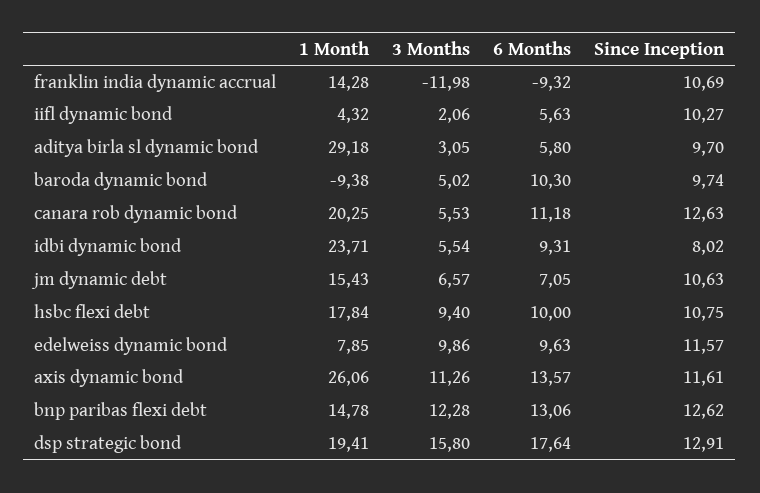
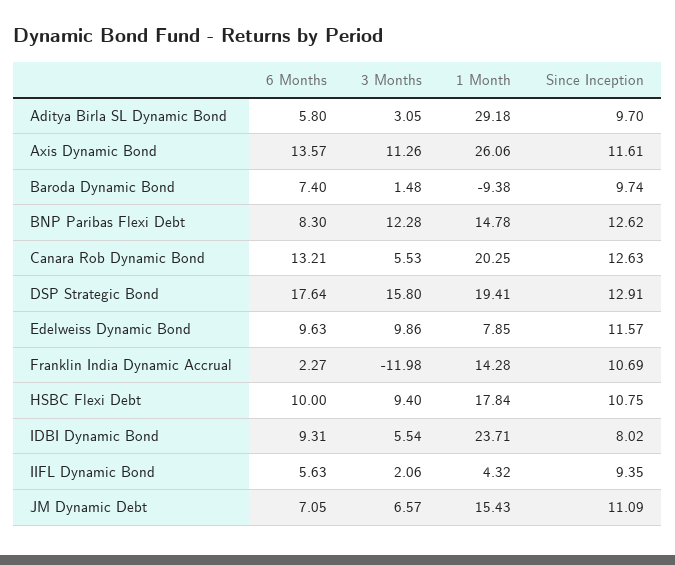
  {
    "1 Month": {
      "franklin india dynamic accrual": 14.28,
      "iifl dynamic bond": 4.32,
      "aditya birla sl dynamic bond": 29.18,
      "baroda dynamic bond": -9.38,
      "canara rob dynamic bond": 20.25,
      "idbi dynamic bond": 23.71,
      "jm dynamic debt": 15.43,
      "hsbc flexi debt": 17.84,
      "edelweiss dynamic bond": 7.85,
      "axis dynamic bond": 26.06,
      "bnp paribas flexi debt": 14.78,
      "dsp strategic bond": 19.41
    },
    "3 Months": {
      "franklin india dynamic accrual": -11.98,
      "iifl dynamic bond": 2.06,
      "aditya birla sl dynamic bond": 3.05,
-     "baroda dynamic bond": 5.02,
+     "baroda dynamic bond": 1.48,
      "canara rob dynamic bond": 5.53,
      "idbi dynamic bond": 5.54,
      "jm dynamic debt": 6.57,
      "hsbc flexi debt": 9.4,
      "edelweiss dynamic bond": 9.86,
      "axis dynamic bond": 11.26,
      "bnp paribas flexi debt": 12.28,
      "dsp strategic bond": 15.8
    },
    "6 Months": {
-     "franklin india dynamic accrual": -9.32,
+     "franklin india dynamic accrual": 2.27,
      "iifl dynamic bond": 5.63,
      "aditya birla sl dynamic bond": 5.8,
-     "baroda dynamic bond": 10.3,
+     "baroda dynamic bond": 7.4,
-     "canara rob dynamic bond": 11.18,
+     "canara rob dynamic bond": 13.21,
      "idbi dynamic bond": 9.31,
      "jm dynamic debt": 7.05,
      "hsbc flexi debt": 10,
      "edelweiss dynamic bond": 9.63,
      "axis dynamic bond": 13.57,
-     "bnp paribas flexi debt": 13.06,
+     "bnp paribas flexi debt": 8.3,
      "dsp strategic bond": 17.64
    },
    "Since Inception": {
      "franklin india dynamic accrual": 10.69,
-     "iifl dynamic bond": 10.27,
+     "iifl dynamic bond": 9.35,
      "aditya birla sl dynamic bond": 9.7,
      "baroda dynamic bond": 9.74,
      "canara rob dynamic bond": 12.63,
      "idbi dynamic bond": 8.02,
-     "jm dynamic debt": 10.63,
+     "jm dynamic debt": 11.09,
      "hsbc flexi debt": 10.75,
      "edelweiss dynamic bond": 11.57,
      "axis dynamic bond": 11.61,
      "bnp paribas flexi debt": 12.62,
      "dsp strategic bond": 12.91
    }
  }

